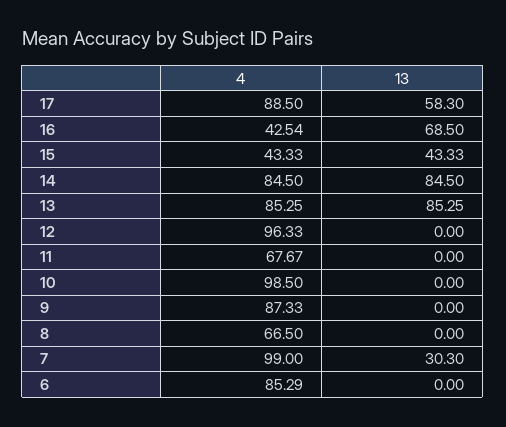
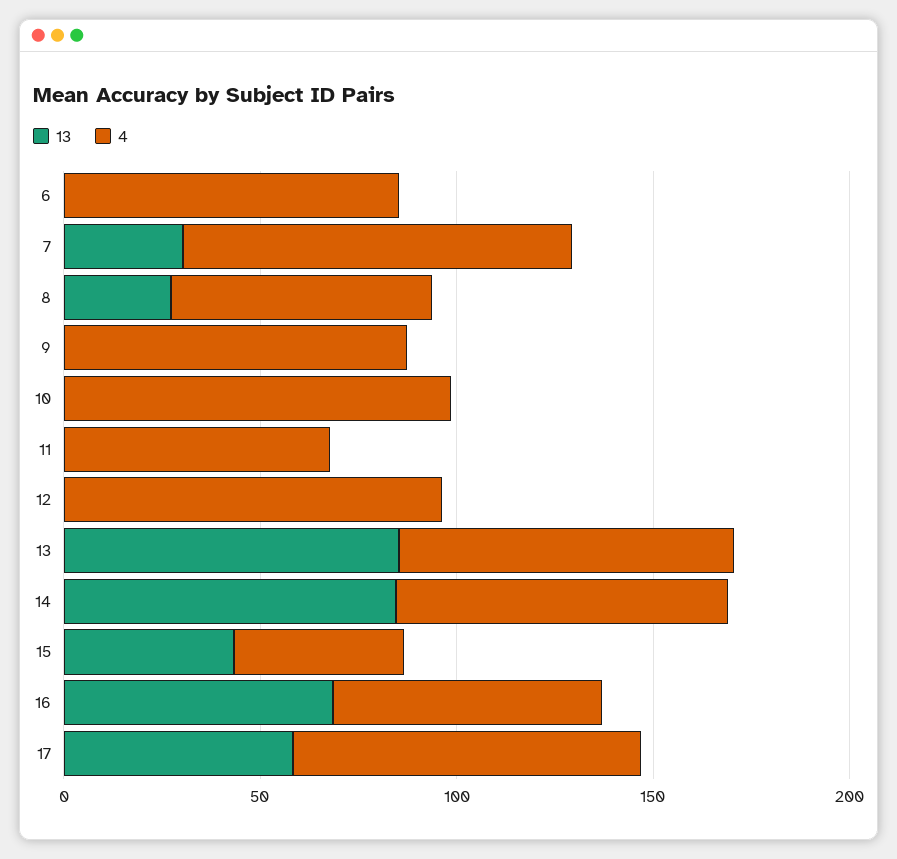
  {
    "4": {
      "17": 88.5,
-     "16": 42.54,
+     "16": 70,
      "15": 43.33,
      "14": 84.5,
      "13": 85.25,
      "12": 96.33,
      "11": 67.67,
      "10": 98.5,
      "9": 87.33,
      "8": 66.5,
      "7": 99,
      "6": 85.29
    },
    "13": {
      "17": 58.3,
      "16": 68.5,
      "15": 43.33,
      "14": 84.5,
      "13": 85.25,
      "12": 0,
      "11": 0,
      "10": 0,
      "9": 0,
-     "8": 0,
+     "8": 30,
      "7": 30.3,
      "6": 0
    }
  }

